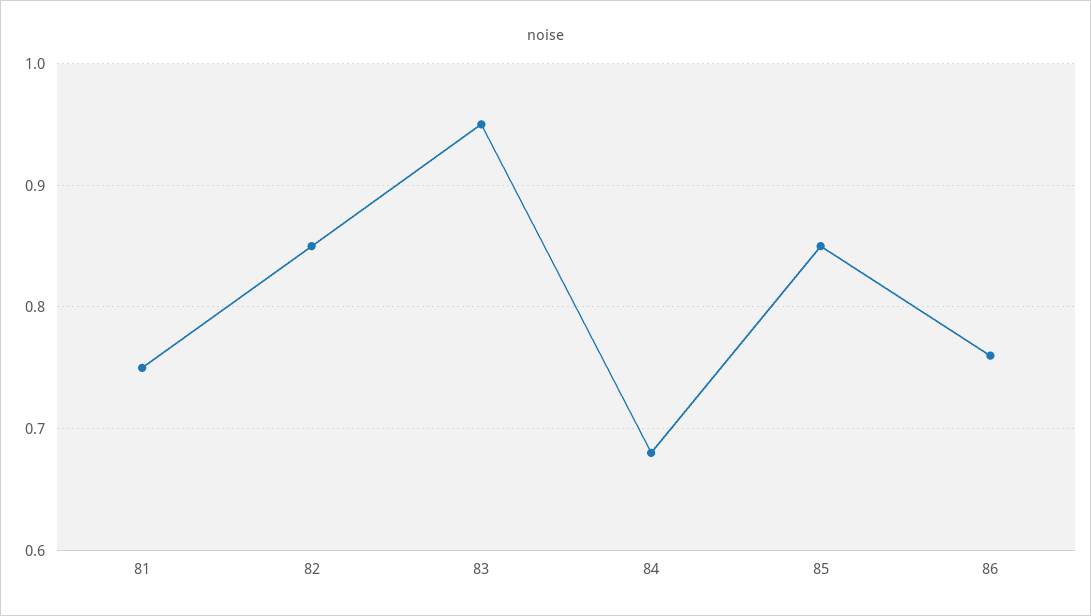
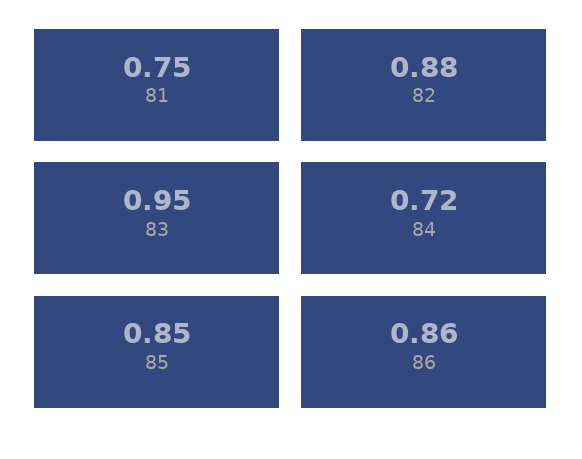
  {
    "81": 0.75,
-   "82": 0.85,
+   "82": 0.88,
    "83": 0.95,
-   "84": 0.68,
+   "84": 0.72,
    "85": 0.85,
-   "86": 0.76
+   "86": 0.86
  }

